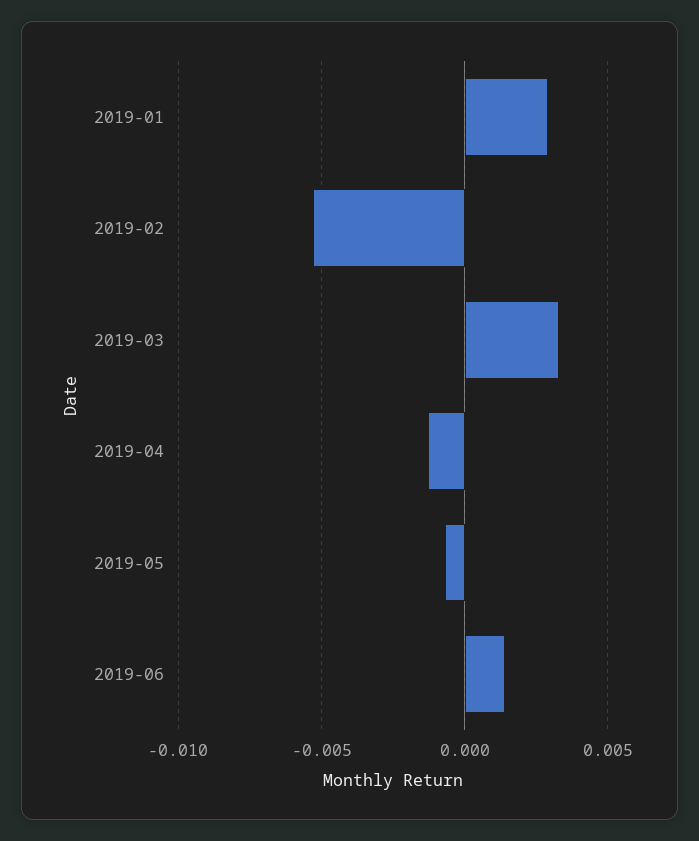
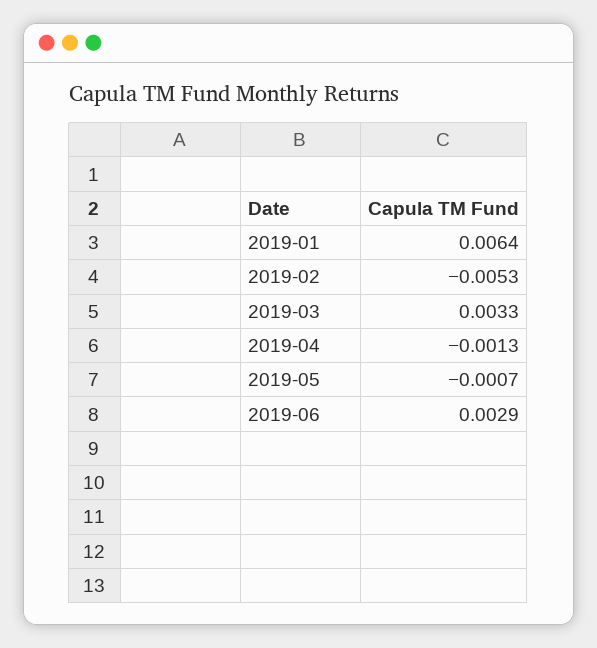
  {
-   "2019-01": 0.003,
+   "2019-01": 0.0064,
    "2019-02": -0.0053,
    "2019-03": 0.0033,
    "2019-04": -0.0013,
    "2019-05": -0.0007,
-   "2019-06": 0.0015
+   "2019-06": 0.0029
  }

